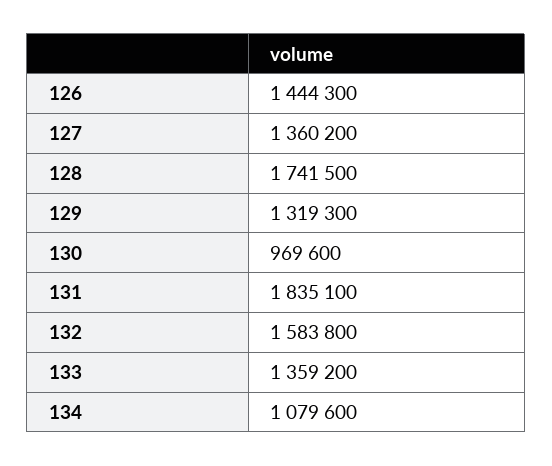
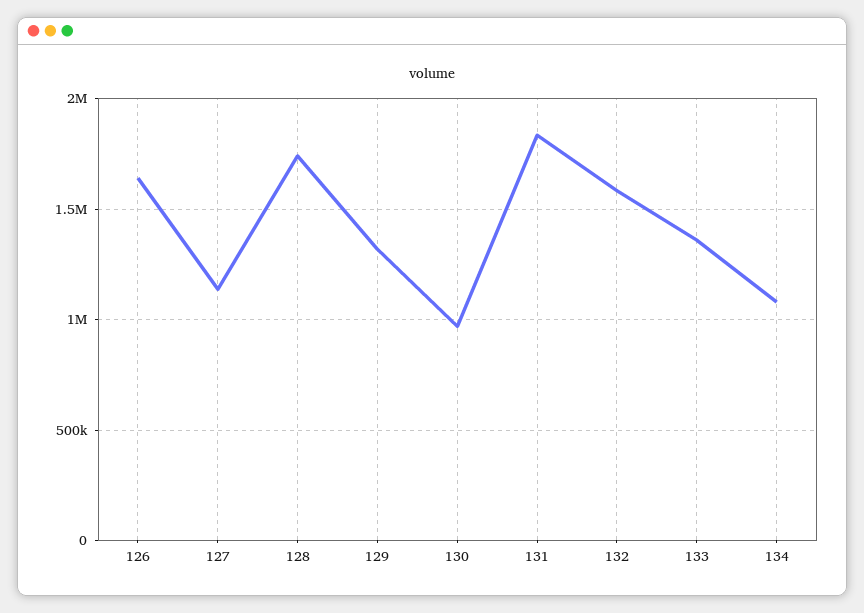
  {
-   "126": 1444300,
+   "126": 1650000,
-   "127": 1360200,
+   "127": 1150000,
    "128": 1741500,
    "129": 1319300,
    "130": 969600,
    "131": 1835100,
    "132": 1583800,
    "133": 1359200,
    "134": 1079600
  }

